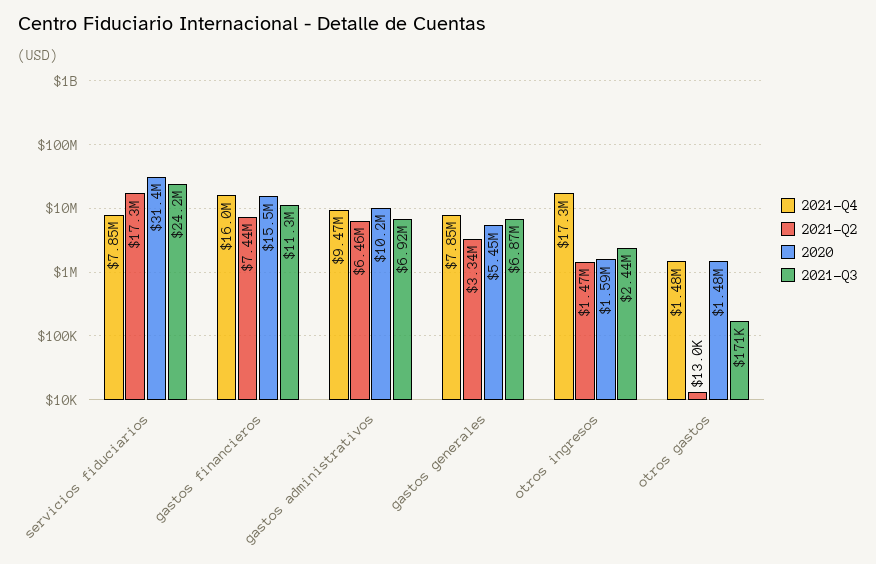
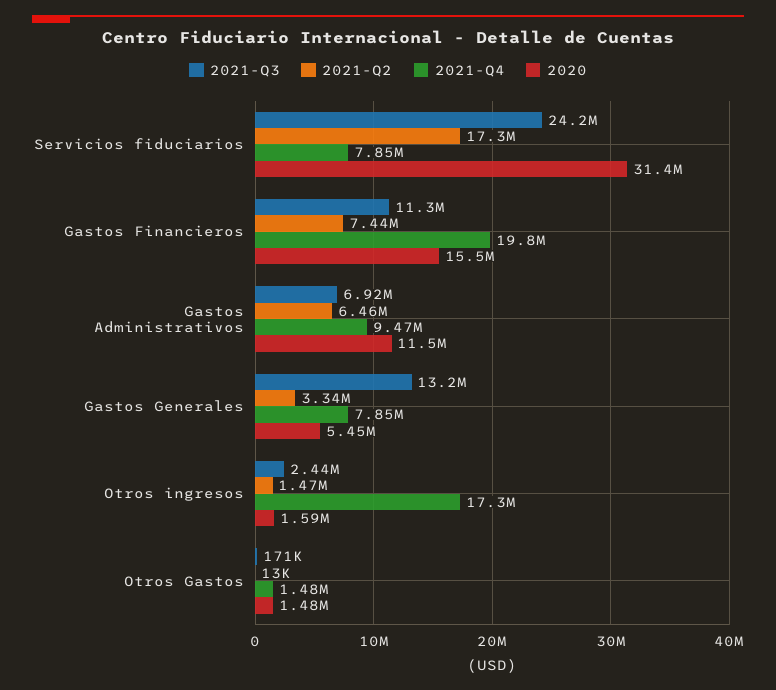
  {
    "2021-Q4": {
      "servicios fiduciarios": 7850000,
-     "gastos financieros": 16000000,
+     "gastos financieros": 19800000,
      "gastos administrativos": 9470000,
      "gastos generales": 7850000,
      "otros ingresos": 17300000,
      "otros gastos": 1480000
    },
    "2021-Q2": {
      "servicios fiduciarios": 17300000,
      "gastos financieros": 7440000,
      "gastos administrativos": 6460000,
      "gastos generales": 3340000,
      "otros ingresos": 1470000,
      "otros gastos": 13000
    },
    "2020": {
      "servicios fiduciarios": 31400000,
      "gastos financieros": 15500000,
-     "gastos administrativos": 10200000,
+     "gastos administrativos": 11500000,
      "gastos generales": 5450000,
      "otros ingresos": 1590000,
      "otros gastos": 1480000
    },
    "2021-Q3": {
      "servicios fiduciarios": 24200000,
      "gastos financieros": 11300000,
      "gastos administrativos": 6920000,
-     "gastos generales": 6870000,
+     "gastos generales": 13200000,
      "otros ingresos": 2440000,
      "otros gastos": 171000
    }
  }

